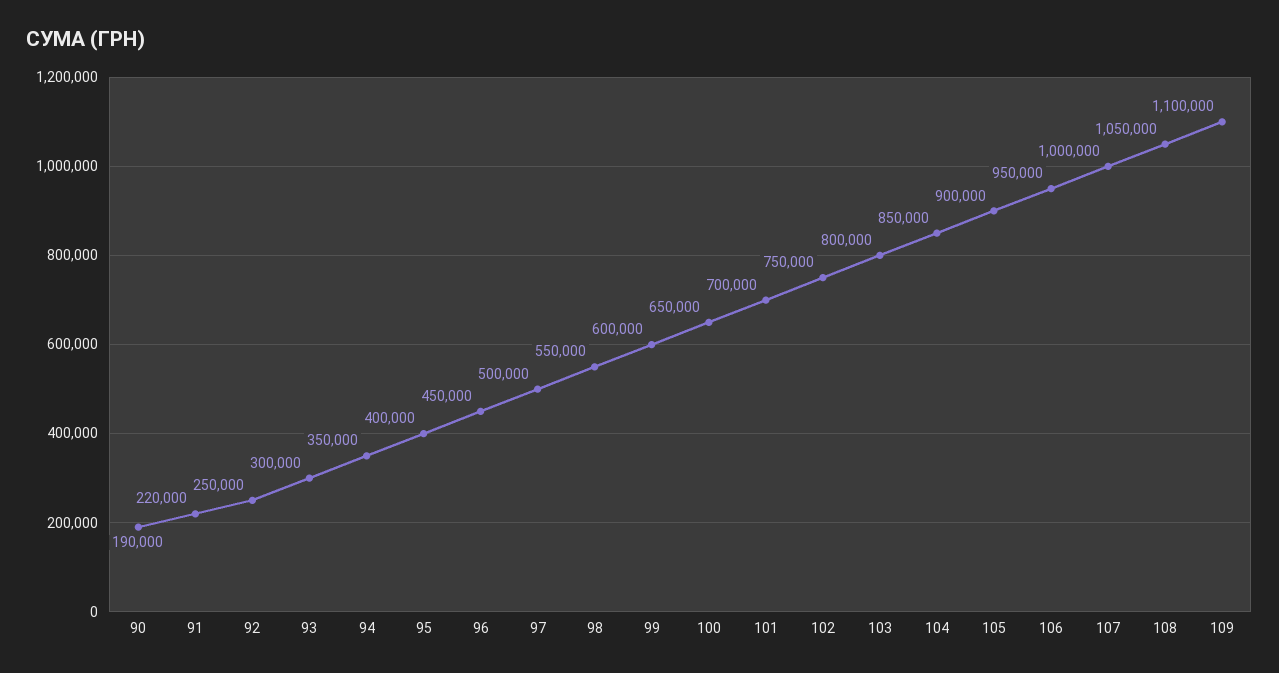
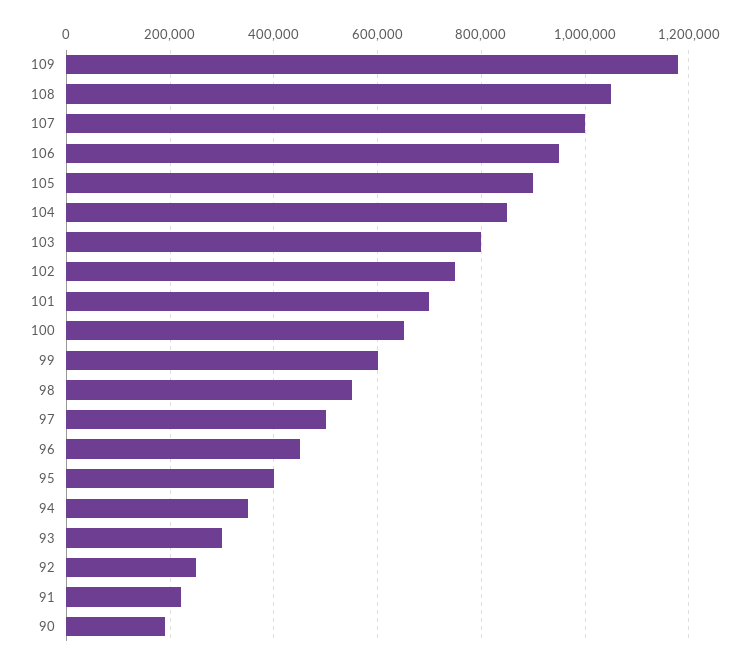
  {
    "90": 190000,
    "91": 220000,
    "92": 250000,
    "93": 300000,
    "94": 350000,
    "95": 400000,
    "96": 450000,
    "97": 500000,
    "98": 550000,
    "99": 600000,
    "100": 650000,
    "101": 700000,
    "102": 750000,
    "103": 800000,
    "104": 850000,
    "105": 900000,
    "106": 950000,
    "107": 1000000,
    "108": 1050000,
-   "109": 1100000
+   "109": 1180000
  }

